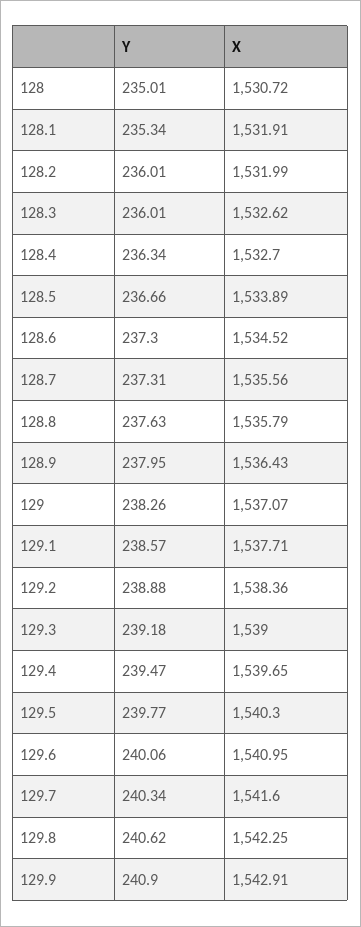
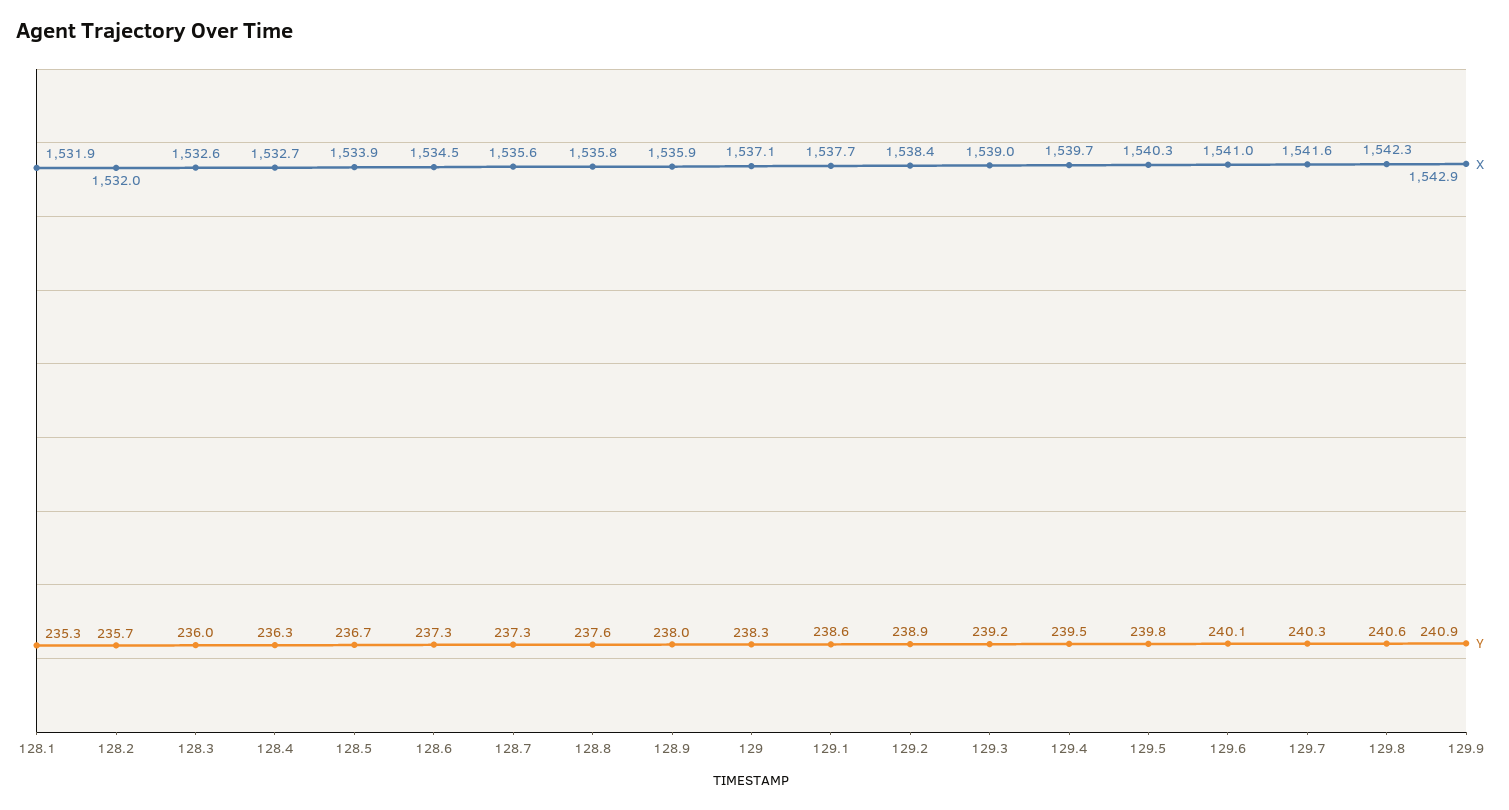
  {
    "Y": {
-     "128": 235.01,
      "128.1": 235.34,
-     "128.2": 236.01,
+     "128.2": 235.7,
      "128.3": 236.01,
      "128.4": 236.34,
      "128.5": 236.66,
      "128.6": 237.3,
      "128.7": 237.31,
      "128.8": 237.63,
      "128.9": 237.95,
      "129": 238.26,
      "129.1": 238.57,
      "129.2": 238.88,
      "129.3": 239.18,
      "129.4": 239.47,
      "129.5": 239.77,
      "129.6": 240.06,
      "129.7": 240.34,
      "129.8": 240.62,
      "129.9": 240.9
    },
    "X": {
-     "128": 1530.72,
      "128.1": 1531.91,
      "128.2": 1531.99,
      "128.3": 1532.62,
      "128.4": 1532.7,
      "128.5": 1533.89,
      "128.6": 1534.52,
      "128.7": 1535.56,
      "128.8": 1535.79,
-     "128.9": 1536.43,
+     "128.9": 1535.9,
      "129": 1537.07,
      "129.1": 1537.71,
      "129.2": 1538.36,
      "129.3": 1539,
      "129.4": 1539.65,
      "129.5": 1540.3,
      "129.6": 1540.95,
      "129.7": 1541.6,
      "129.8": 1542.25,
      "129.9": 1542.91
    }
  }

